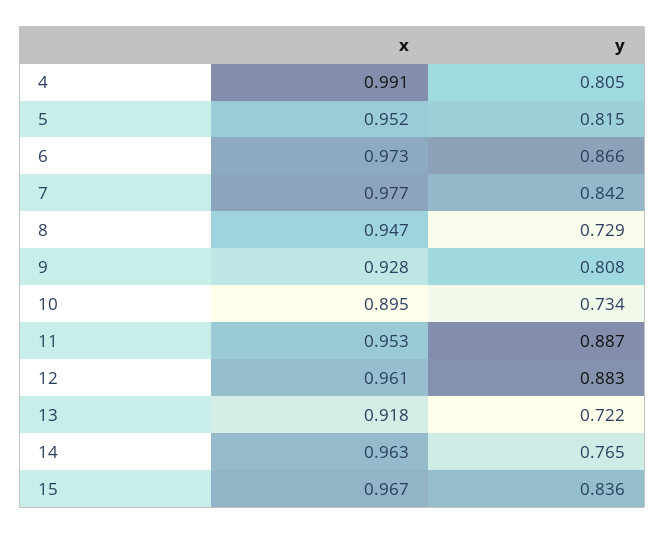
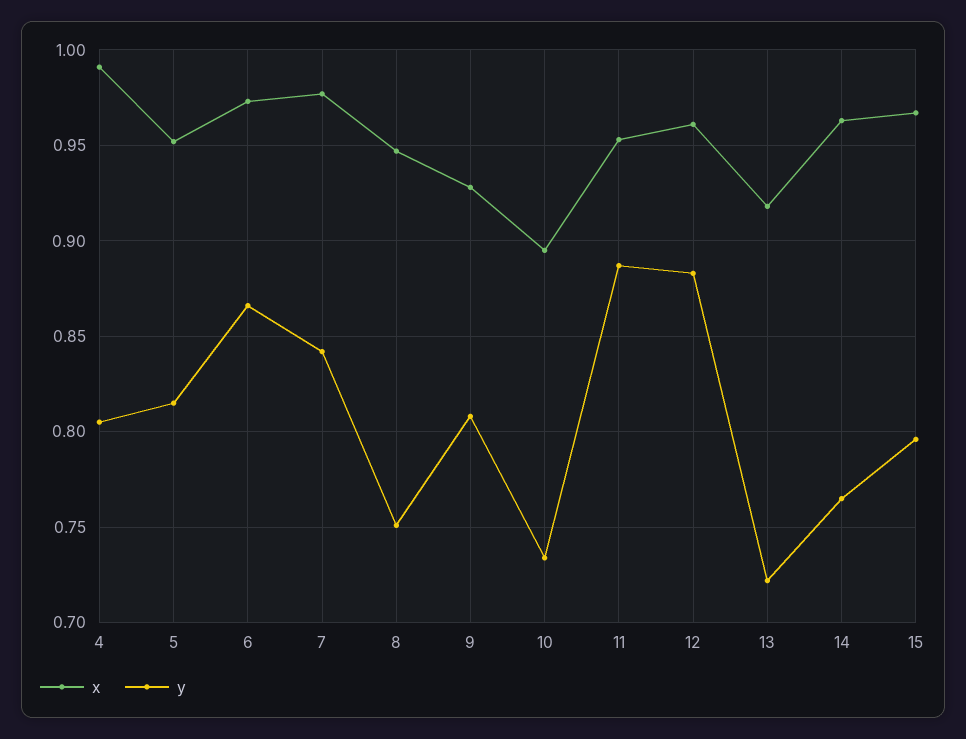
  {
    "x": {
      "4": 0.991,
      "5": 0.952,
      "6": 0.973,
      "7": 0.977,
      "8": 0.947,
      "9": 0.928,
      "10": 0.895,
      "11": 0.953,
      "12": 0.961,
      "13": 0.918,
      "14": 0.963,
      "15": 0.967
    },
    "y": {
      "4": 0.805,
      "5": 0.815,
      "6": 0.866,
      "7": 0.842,
-     "8": 0.729,
+     "8": 0.75,
      "9": 0.808,
      "10": 0.734,
      "11": 0.887,
      "12": 0.883,
      "13": 0.722,
      "14": 0.765,
-     "15": 0.836
+     "15": 0.795
    }
  }

